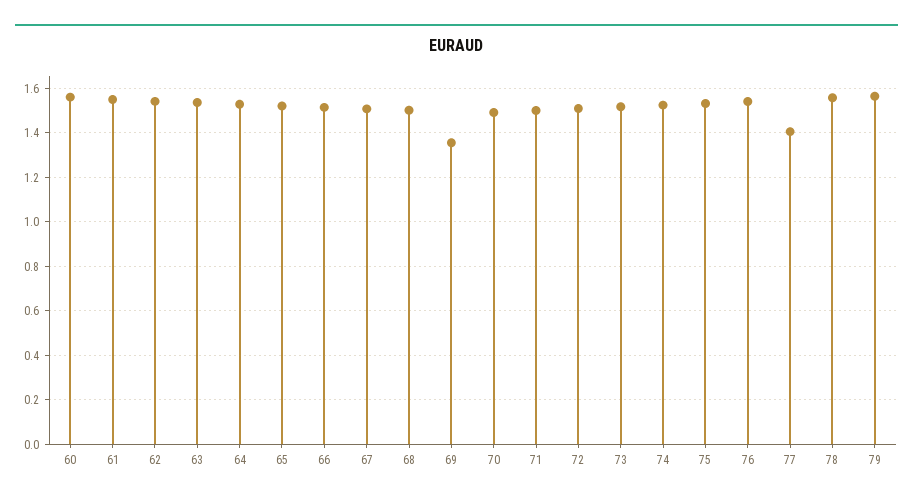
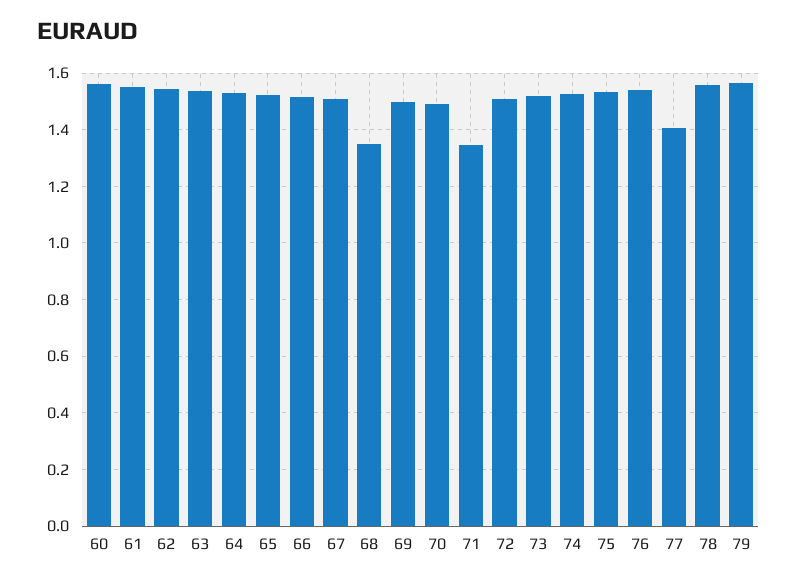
  {
    "60": 1.55,
    "61": 1.55,
    "62": 1.55,
    "63": 1.525,
    "64": 1.525,
    "65": 1.525,
    "66": 1.525,
    "67": 1.5,
-   "68": 1.5,
+   "68": 1.35,
-   "69": 1.35,
+   "69": 1.5,
    "70": 1.5,
-   "71": 1.5,
+   "71": 1.35,
    "72": 1.5,
    "73": 1.525,
    "74": 1.525,
    "75": 1.525,
    "76": 1.55,
    "77": 1.4,
    "78": 1.55,
    "79": 1.575
  }

